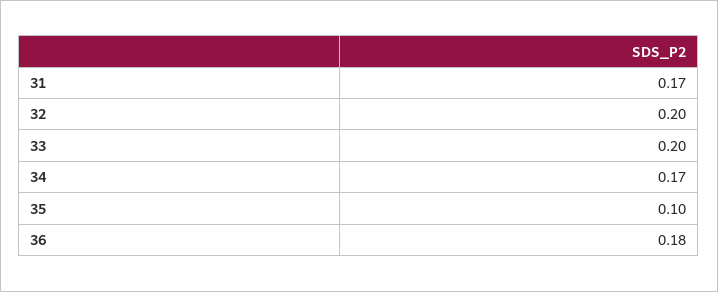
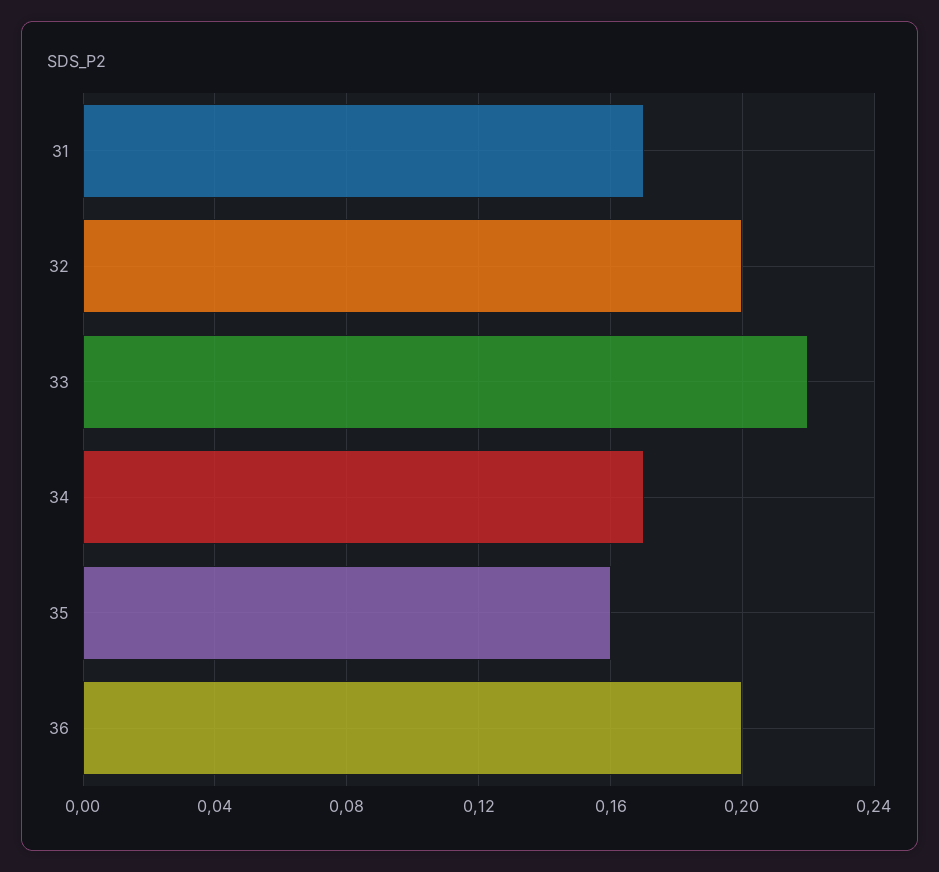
  {
    "31": 0.17,
    "32": 0.2,
-   "33": 0.2,
+   "33": 0.22,
    "34": 0.17,
-   "35": 0.1,
+   "35": 0.16,
-   "36": 0.18
+   "36": 0.2
  }

